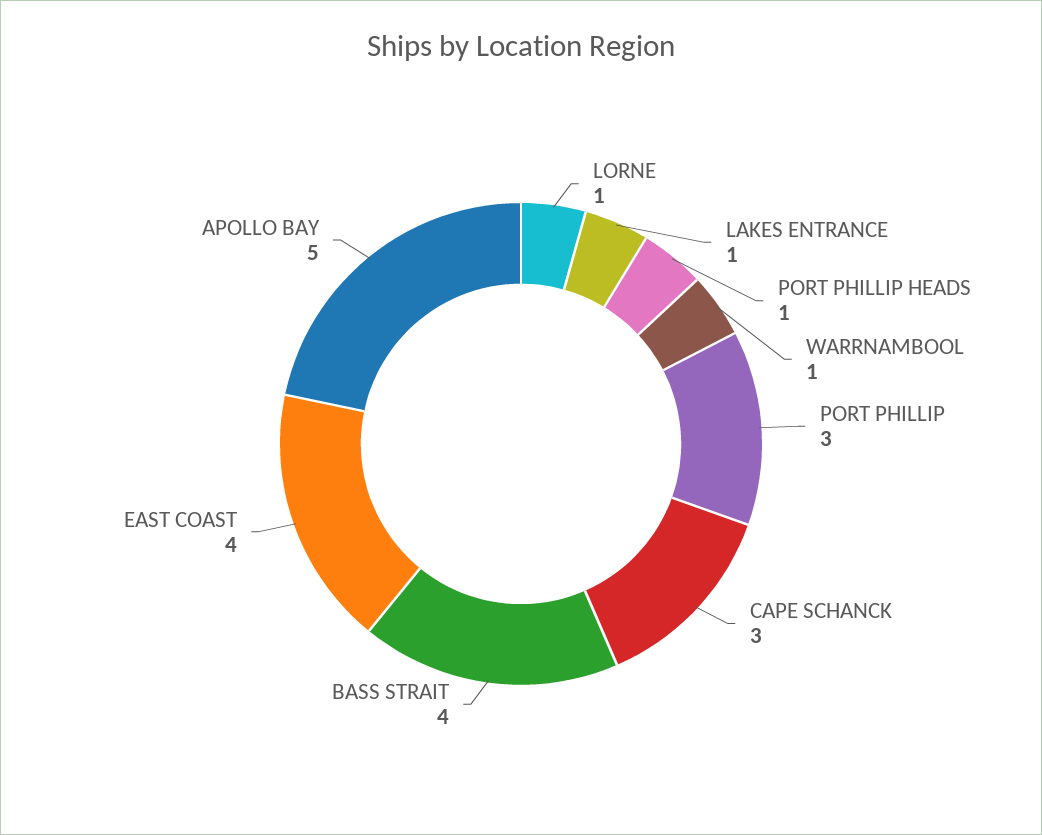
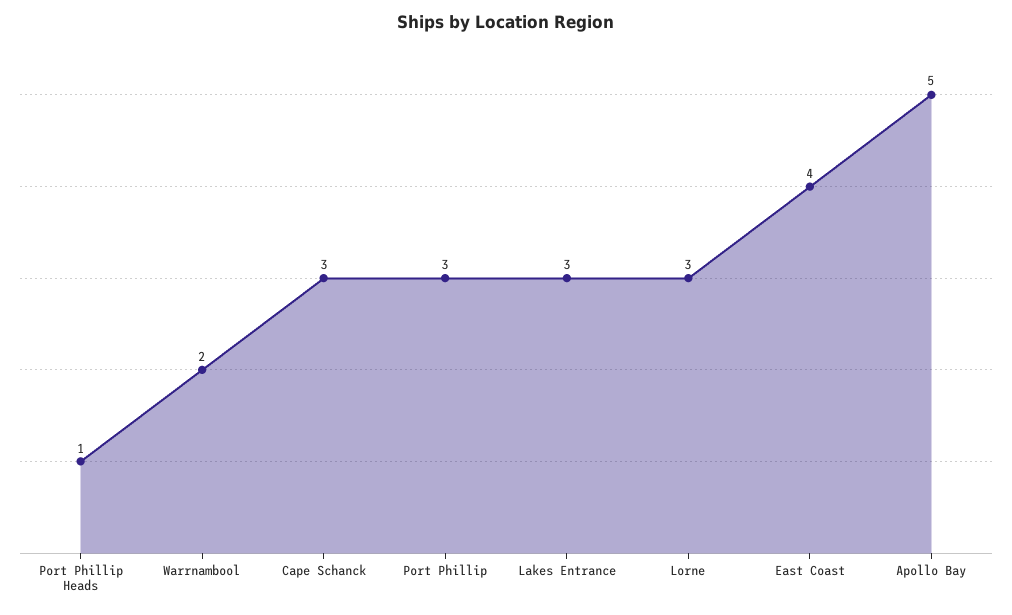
  {
-   "LORNE": 1,
+   "LORNE": 3,
-   "LAKES ENTRANCE": 1,
+   "LAKES ENTRANCE": 3,
    "PORT PHILLIP HEADS": 1,
-   "WARRNAMBOOL": 1,
+   "WARRNAMBOOL": 2,
    "PORT PHILLIP": 3,
    "CAPE SCHANCK": 3,
-   "BASS STRAIT": 4,
    "EAST COAST": 4,
    "APOLLO BAY": 5
  }

